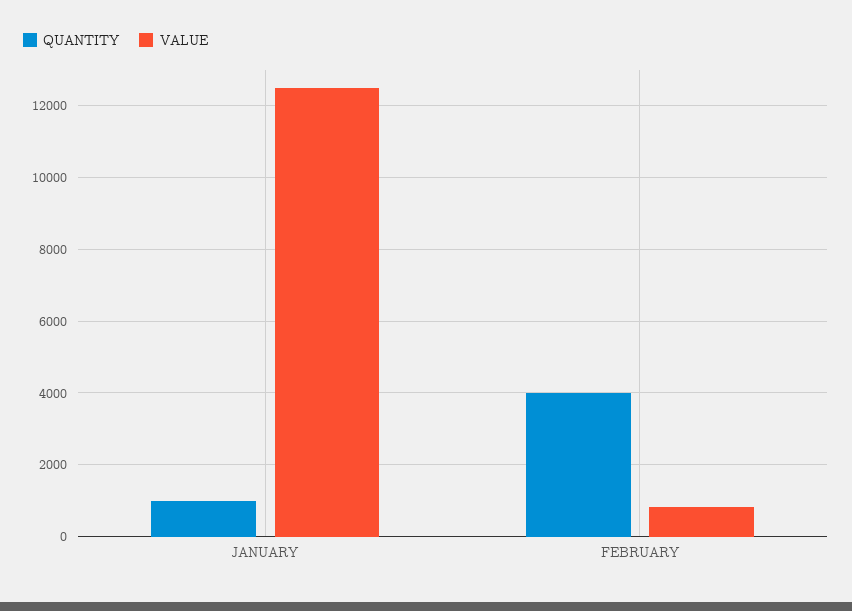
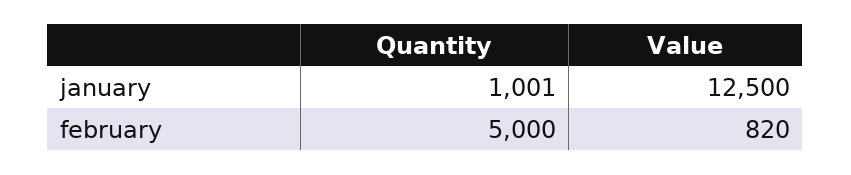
  {
    "QUANTITY": {
      "JANUARY": 1001,
-     "FEBRUARY": 4000
+     "FEBRUARY": 5000
    },
    "VALUE": {
      "JANUARY": 12500,
      "FEBRUARY": 820
    }
  }

